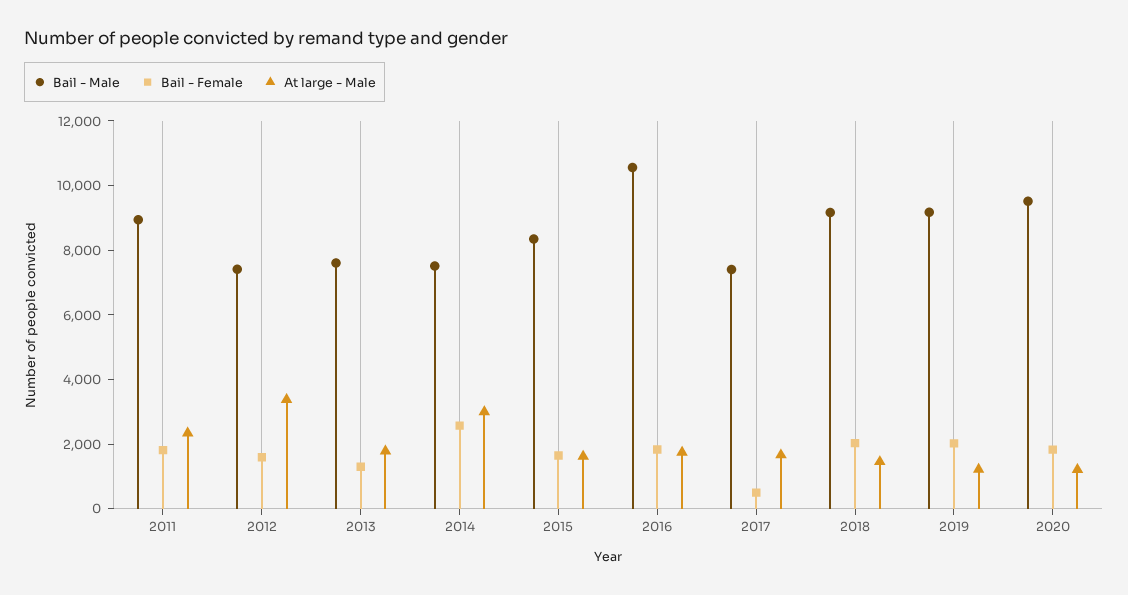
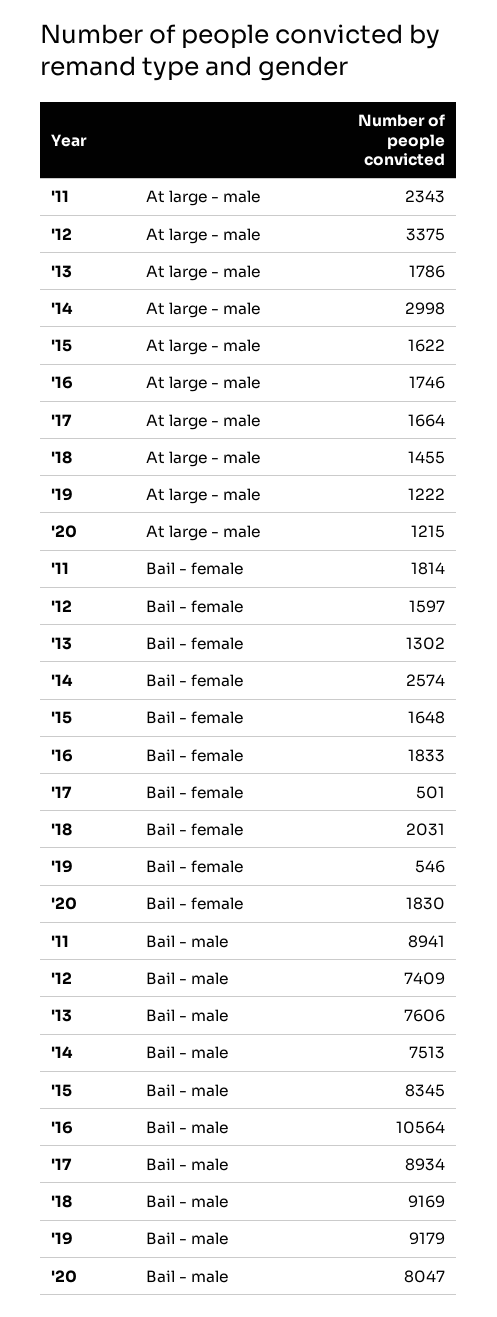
  {
    "Bail - Male": {
      "2011": 8941,
      "2012": 7409,
      "2013": 7606,
      "2014": 7513,
      "2015": 8345,
      "2016": 10564,
-     "2017": 7500,
+     "2017": 8934,
      "2018": 9169,
      "2019": 9179,
-     "2020": 9500
+     "2020": 8047
    },
    "Bail - Female": {
      "2011": 1814,
      "2012": 1597,
      "2013": 1302,
      "2014": 2574,
      "2015": 1648,
      "2016": 1833,
      "2017": 501,
      "2018": 2031,
-     "2019": 2000,
+     "2019": 546,
      "2020": 1830
    },
    "At large - Male": {
      "2011": 2343,
      "2012": 3375,
      "2013": 1786,
      "2014": 2998,
      "2015": 1622,
      "2016": 1746,
      "2017": 1664,
      "2018": 1455,
      "2019": 1222,
      "2020": 1215
    }
  }

